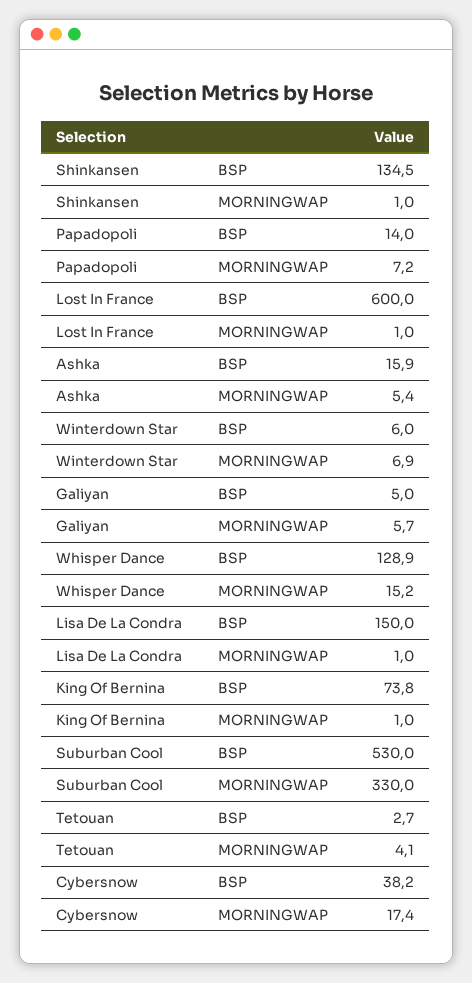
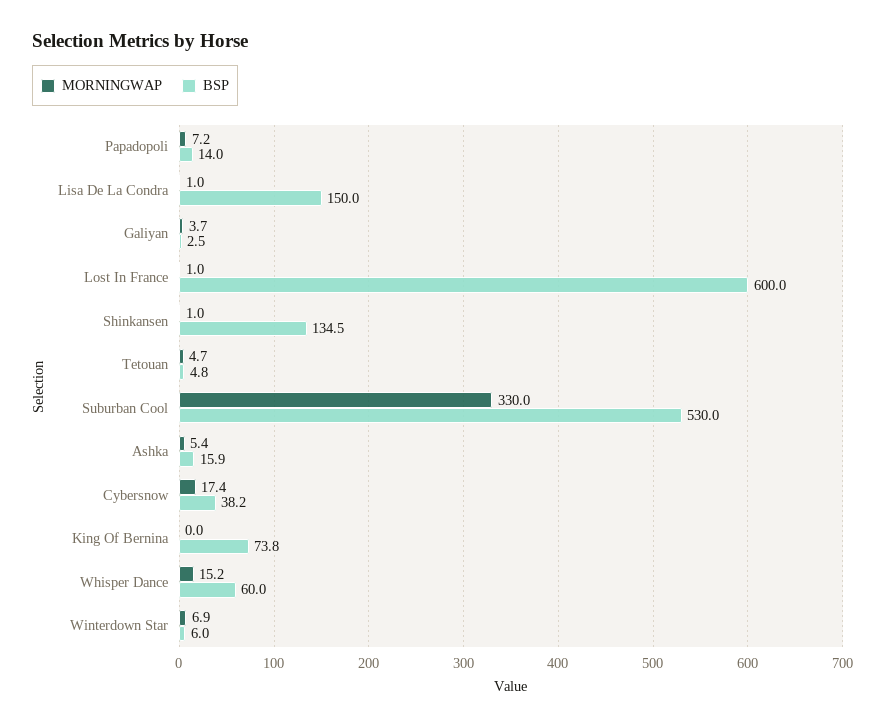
  {
    "BSP": {
      "Shinkansen": 134.5,
      "Papadopoli": 14,
      "Lost In France": 600,
      "Ashka": 15.9,
      "Winterdown Star": 6,
-     "Galiyan": 5,
+     "Galiyan": 2.5,
-     "Whisper Dance": 128.9,
+     "Whisper Dance": 60,
      "Lisa De La Condra": 150,
      "King Of Bernina": 73.8,
      "Suburban Cool": 530,
-     "Tetouan": 2.7,
+     "Tetouan": 4.8,
      "Cybersnow": 38.2
    },
    "MORNINGWAP": {
      "Shinkansen": 1,
      "Papadopoli": 7.2,
      "Lost In France": 1,
      "Ashka": 5.4,
      "Winterdown Star": 6.9,
-     "Galiyan": 5.7,
+     "Galiyan": 3.7,
      "Whisper Dance": 15.2,
      "Lisa De La Condra": 1,
-     "King Of Bernina": 1,
+     "King Of Bernina": 0,
      "Suburban Cool": 330,
-     "Tetouan": 4.1,
+     "Tetouan": 4.7,
      "Cybersnow": 17.4
    }
  }

